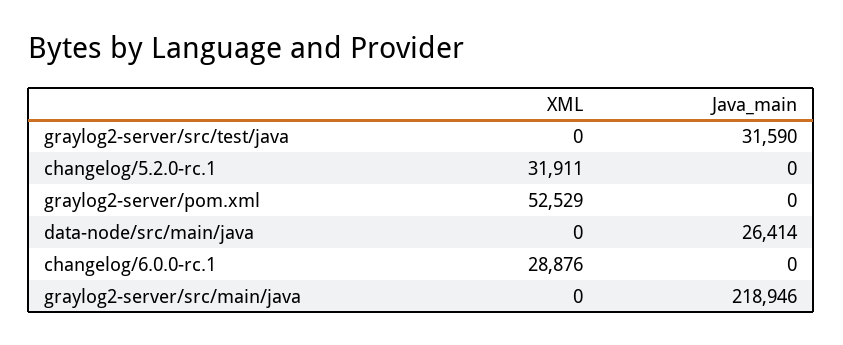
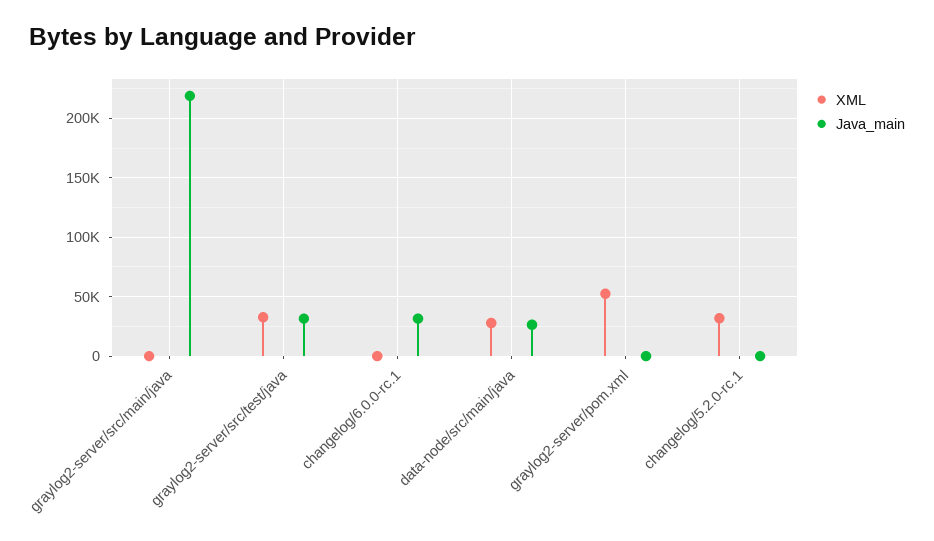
  {
    "XML": {
-     "graylog2-server/src/test/java": 0,
+     "graylog2-server/src/test/java": 30000,
      "changelog/5.2.0-rc.1": 31911,
      "graylog2-server/pom.xml": 52529,
-     "data-node/src/main/java": 0,
+     "data-node/src/main/java": 30000,
-     "changelog/6.0.0-rc.1": 28876,
+     "changelog/6.0.0-rc.1": 0,
      "graylog2-server/src/main/java": 0
    },
    "Java_main": {
      "graylog2-server/src/test/java": 31590,
      "changelog/5.2.0-rc.1": 0,
      "graylog2-server/pom.xml": 0,
      "data-node/src/main/java": 26414,
-     "changelog/6.0.0-rc.1": 0,
+     "changelog/6.0.0-rc.1": 30000,
      "graylog2-server/src/main/java": 218946
    }
  }

